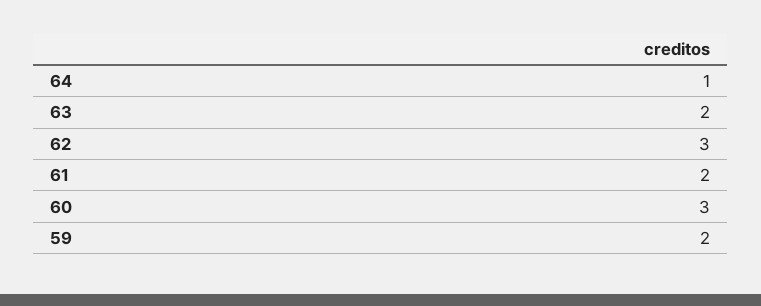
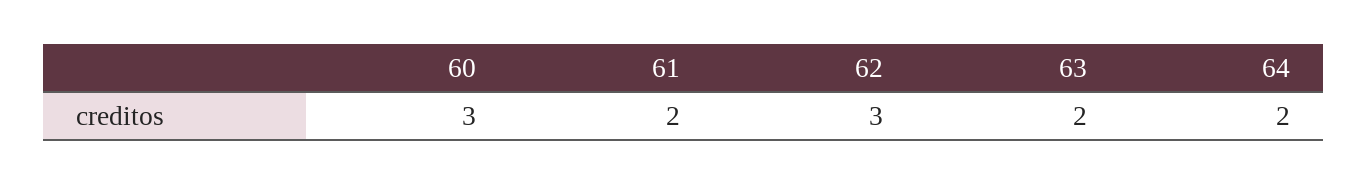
  {
-   "64": 1,
+   "64": 2,
    "63": 2,
    "62": 3,
    "61": 2,
-   "60": 3,
+   "60": 3
-   "59": 2
  }

